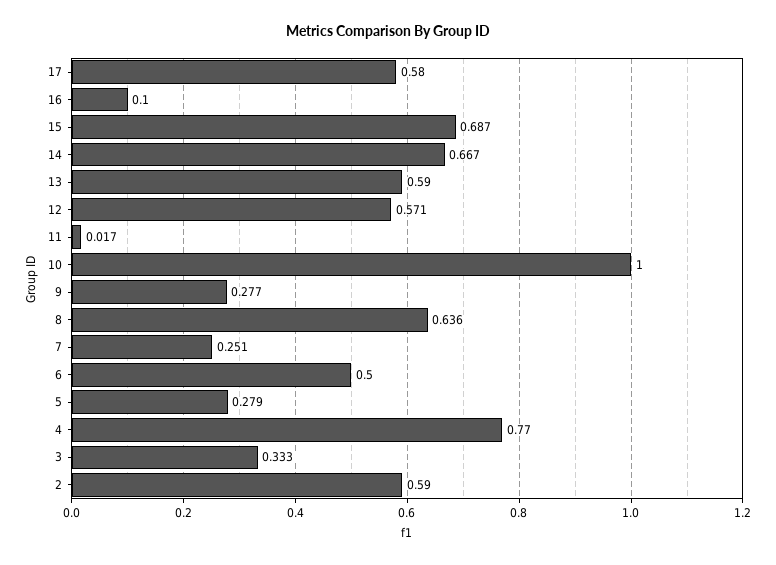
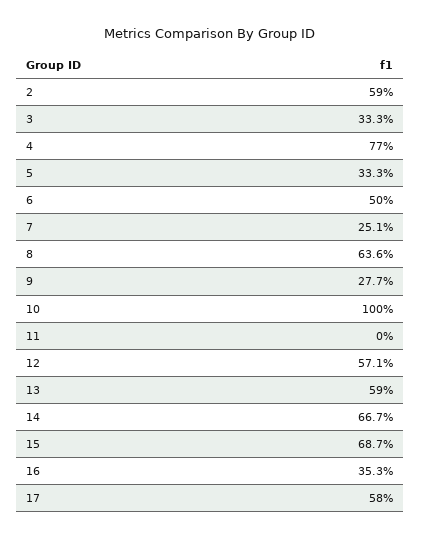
  {
    "17": 0.58,
-   "16": 0.1,
+   "16": 0.353,
    "15": 0.687,
    "14": 0.667,
    "13": 0.59,
    "12": 0.571,
-   "11": 0.017,
+   "11": 0,
    "10": 1,
    "9": 0.277,
    "8": 0.636,
    "7": 0.251,
    "6": 0.5,
-   "5": 0.279,
+   "5": 0.333,
    "4": 0.77,
    "3": 0.333,
    "2": 0.59
  }

